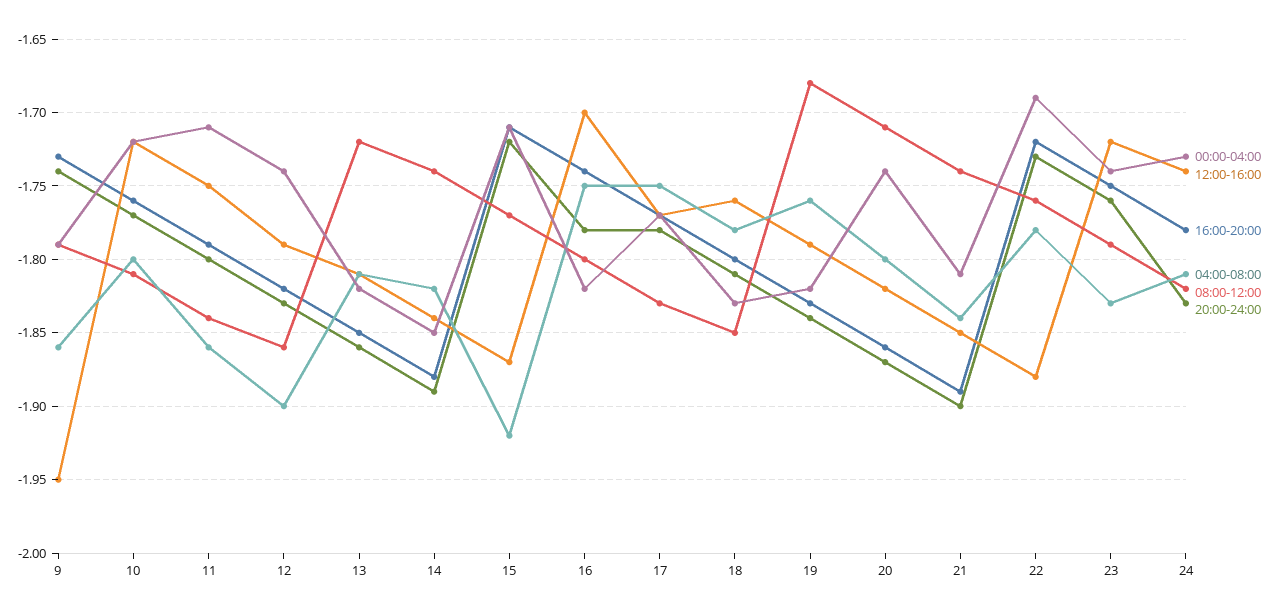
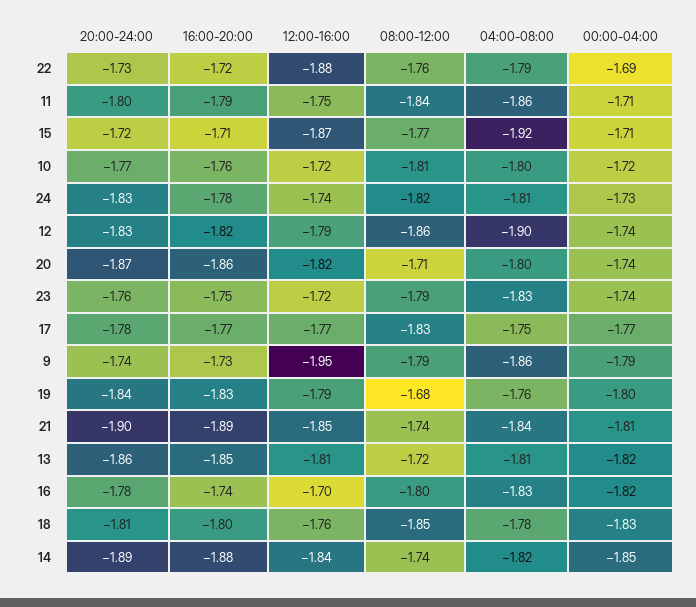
  {
    "00:00-04:00": {
      "9": -1.79,
      "10": -1.72,
      "11": -1.71,
      "12": -1.74,
      "13": -1.82,
      "14": -1.85,
      "15": -1.71,
      "16": -1.82,
      "17": -1.77,
      "18": -1.83,
-     "19": -1.82,
+     "19": -1.8,
      "20": -1.74,
      "21": -1.81,
      "22": -1.69,
      "23": -1.74,
      "24": -1.73
    },
    "12:00-16:00": {
      "9": -1.95,
      "10": -1.72,
      "11": -1.75,
      "12": -1.79,
      "13": -1.81,
      "14": -1.84,
      "15": -1.87,
      "16": -1.7,
      "17": -1.77,
      "18": -1.76,
      "19": -1.79,
      "20": -1.82,
      "21": -1.85,
      "22": -1.88,
      "23": -1.72,
      "24": -1.74
    },
    "16:00-20:00": {
      "9": -1.73,
      "10": -1.76,
      "11": -1.79,
      "12": -1.82,
      "13": -1.85,
      "14": -1.88,
      "15": -1.71,
      "16": -1.74,
      "17": -1.77,
      "18": -1.8,
      "19": -1.83,
      "20": -1.86,
      "21": -1.89,
      "22": -1.72,
      "23": -1.75,
      "24": -1.78
    },
    "04:00-08:00": {
      "9": -1.86,
      "10": -1.8,
      "11": -1.86,
      "12": -1.9,
      "13": -1.81,
      "14": -1.82,
      "15": -1.92,
-     "16": -1.75,
+     "16": -1.83,
      "17": -1.75,
      "18": -1.78,
      "19": -1.76,
      "20": -1.8,
      "21": -1.84,
-     "22": -1.78,
+     "22": -1.79,
      "23": -1.83,
      "24": -1.81
    },
    "08:00-12:00": {
      "9": -1.79,
      "10": -1.81,
      "11": -1.84,
      "12": -1.86,
      "13": -1.72,
      "14": -1.74,
      "15": -1.77,
      "16": -1.8,
      "17": -1.83,
      "18": -1.85,
      "19": -1.68,
      "20": -1.71,
      "21": -1.74,
      "22": -1.76,
      "23": -1.79,
      "24": -1.82
    },
    "20:00-24:00": {
      "9": -1.74,
      "10": -1.77,
      "11": -1.8,
      "12": -1.83,
      "13": -1.86,
      "14": -1.89,
      "15": -1.72,
      "16": -1.78,
      "17": -1.78,
      "18": -1.81,
      "19": -1.84,
      "20": -1.87,
      "21": -1.9,
      "22": -1.73,
      "23": -1.76,
      "24": -1.83
    }
  }

